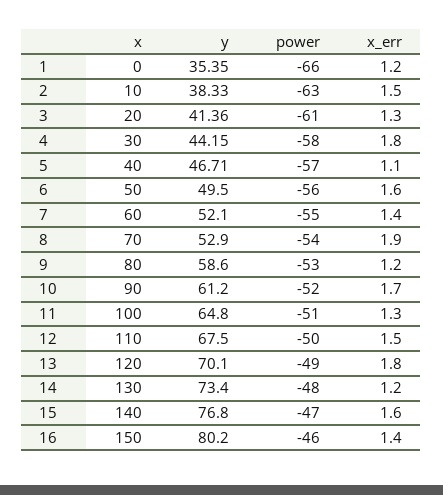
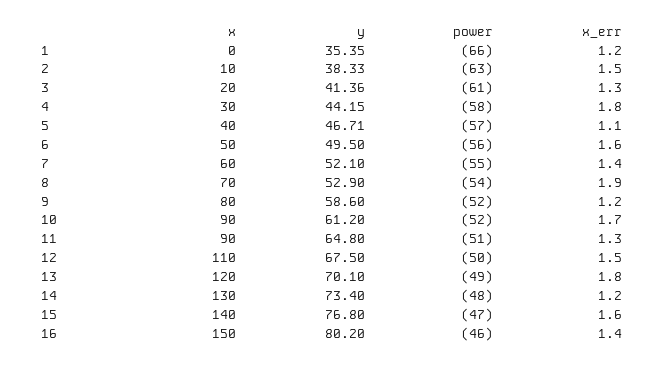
  {
    "x": {
      "1": 0,
      "2": 10,
      "3": 20,
      "4": 30,
      "5": 40,
      "6": 50,
      "7": 60,
      "8": 70,
      "9": 80,
      "10": 90,
-     "11": 100,
+     "11": 90,
      "12": 110,
      "13": 120,
      "14": 130,
      "15": 140,
      "16": 150
    },
    "y": {
      "1": 35.35,
      "2": 38.33,
      "3": 41.36,
      "4": 44.15,
      "5": 46.71,
      "6": 49.5,
      "7": 52.1,
      "8": 52.9,
      "9": 58.6,
      "10": 61.2,
      "11": 64.8,
      "12": 67.5,
      "13": 70.1,
      "14": 73.4,
      "15": 76.8,
      "16": 80.2
    },
    "power": {
      "1": -66,
      "2": -63,
      "3": -61,
      "4": -58,
      "5": -57,
      "6": -56,
      "7": -55,
      "8": -54,
-     "9": -53,
+     "9": -52,
      "10": -52,
      "11": -51,
      "12": -50,
      "13": -49,
      "14": -48,
      "15": -47,
      "16": -46
    },
    "x_err": {
      "1": 1.2,
      "2": 1.5,
      "3": 1.3,
      "4": 1.8,
      "5": 1.1,
      "6": 1.6,
      "7": 1.4,
      "8": 1.9,
      "9": 1.2,
      "10": 1.7,
      "11": 1.3,
      "12": 1.5,
      "13": 1.8,
      "14": 1.2,
      "15": 1.6,
      "16": 1.4
    }
  }

